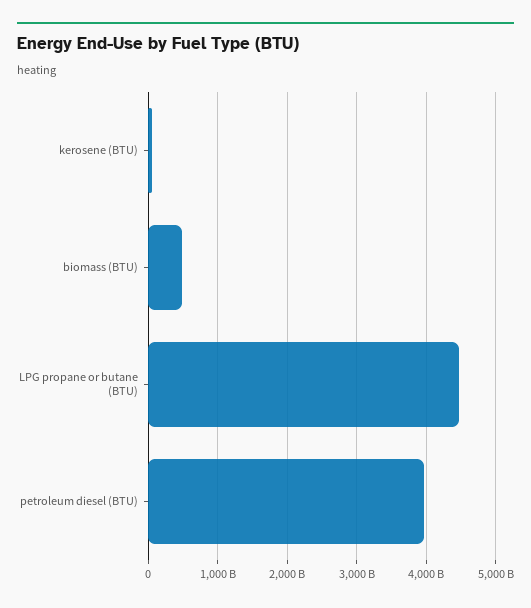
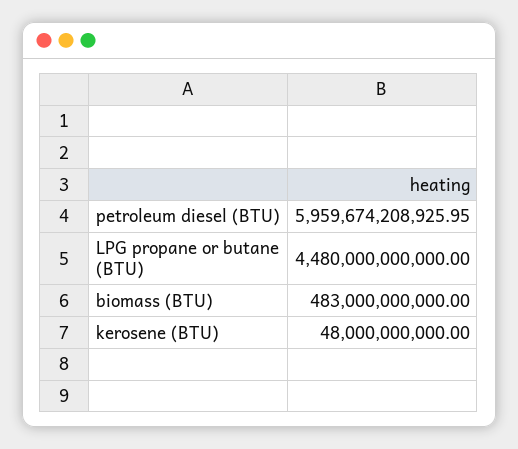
  {
    "kerosene (BTU)": 48000000000,
    "biomass (BTU)": 483000000000,
    "LPG propane or butane (BTU)": 4480000000000,
-   "petroleum diesel (BTU)": 4000000000000
+   "petroleum diesel (BTU)": 5959674208925.95
  }

